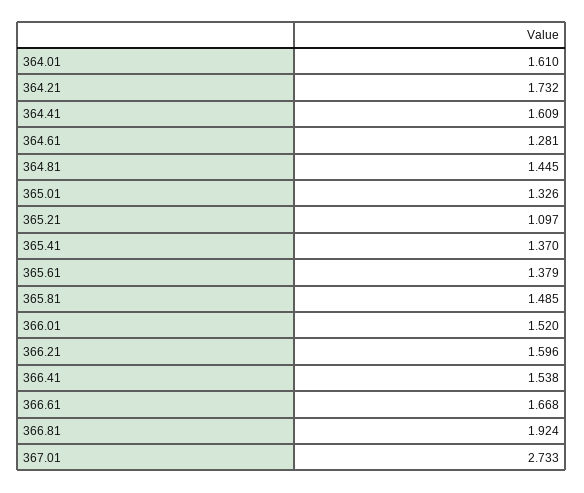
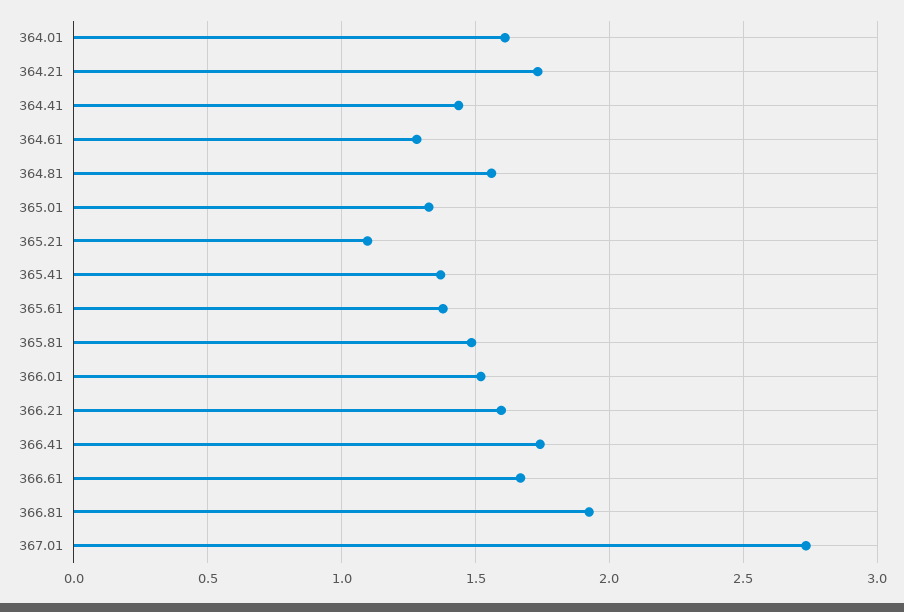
  {
    "364.01": 1.61,
    "364.21": 1.732,
-   "364.41": 1.609,
+   "364.41": 1.45,
    "364.61": 1.281,
-   "364.81": 1.445,
+   "364.81": 1.55,
    "365.01": 1.326,
    "365.21": 1.097,
    "365.41": 1.37,
    "365.61": 1.379,
    "365.81": 1.485,
    "366.01": 1.52,
    "366.21": 1.596,
-   "366.41": 1.538,
+   "366.41": 1.75,
    "366.61": 1.668,
    "366.81": 1.924,
    "367.01": 2.733
  }

